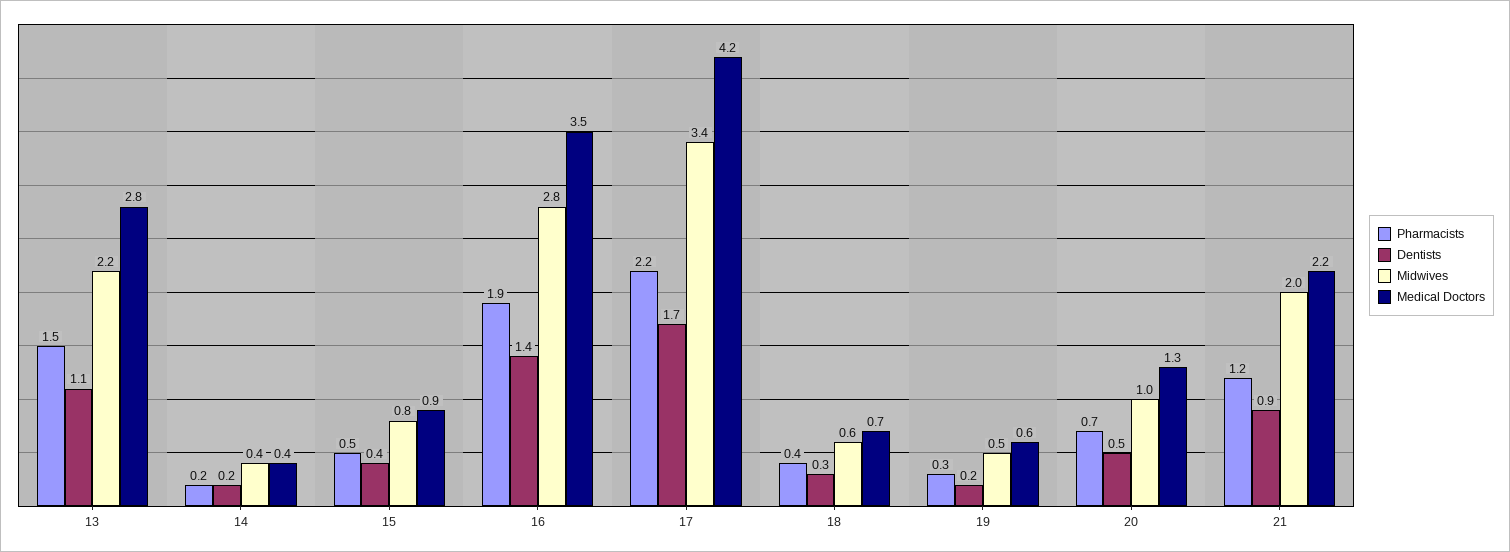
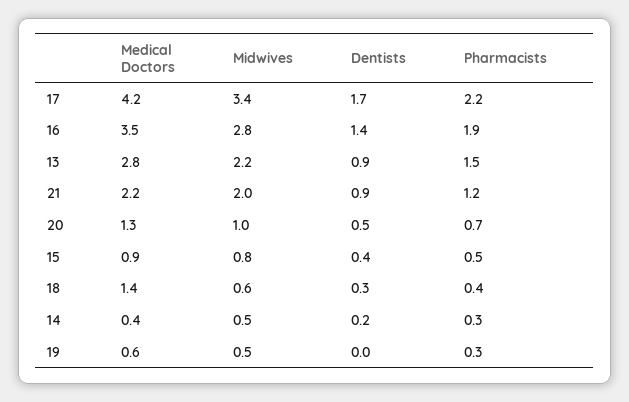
  {
    "Pharmacists": {
      "13": 1.5,
-     "14": 0.2,
+     "14": 0.3,
      "15": 0.5,
      "16": 1.9,
      "17": 2.2,
      "18": 0.4,
      "19": 0.3,
      "20": 0.7,
      "21": 1.2
    },
    "Dentists": {
-     "13": 1.1,
+     "13": 0.9,
      "14": 0.2,
      "15": 0.4,
      "16": 1.4,
      "17": 1.7,
      "18": 0.3,
-     "19": 0.2,
+     "19": 0,
      "20": 0.5,
      "21": 0.9
    },
    "Midwives": {
      "13": 2.2,
-     "14": 0.4,
+     "14": 0.5,
      "15": 0.8,
      "16": 2.8,
      "17": 3.4,
      "18": 0.6,
      "19": 0.5,
      "20": 1,
      "21": 2
    },
    "Medical Doctors": {
      "13": 2.8,
      "14": 0.4,
      "15": 0.9,
      "16": 3.5,
      "17": 4.2,
-     "18": 0.7,
+     "18": 1.4,
      "19": 0.6,
      "20": 1.3,
      "21": 2.2
    }
  }

